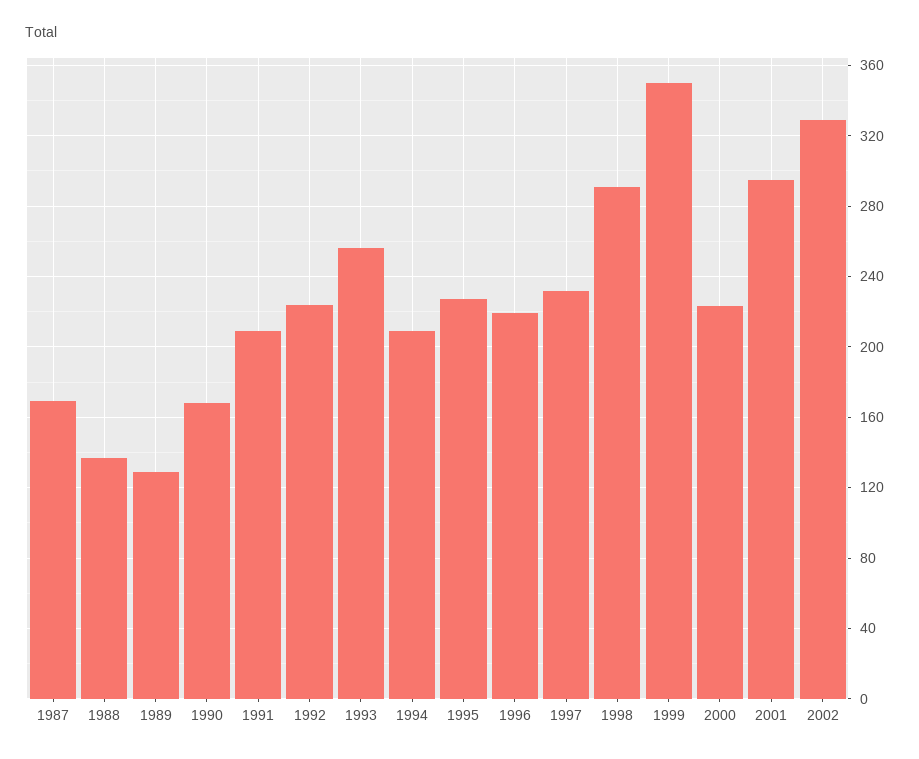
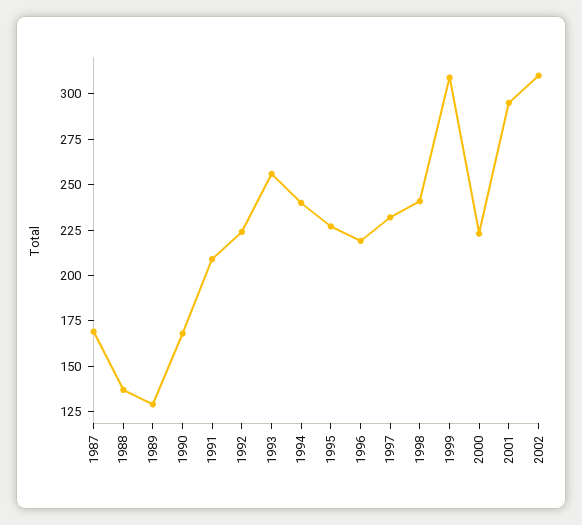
  {
    "1987": 170,
    "1988": 135,
    "1989": 130,
    "1990": 170,
    "1991": 210,
    "1992": 225,
    "1993": 255,
-   "1994": 210,
+   "1994": 240,
    "1995": 225,
    "1996": 220,
    "1997": 230,
-   "1998": 290,
+   "1998": 240,
-   "1999": 350,
+   "1999": 310,
    "2000": 225,
    "2001": 295,
-   "2002": 330
+   "2002": 310
  }

